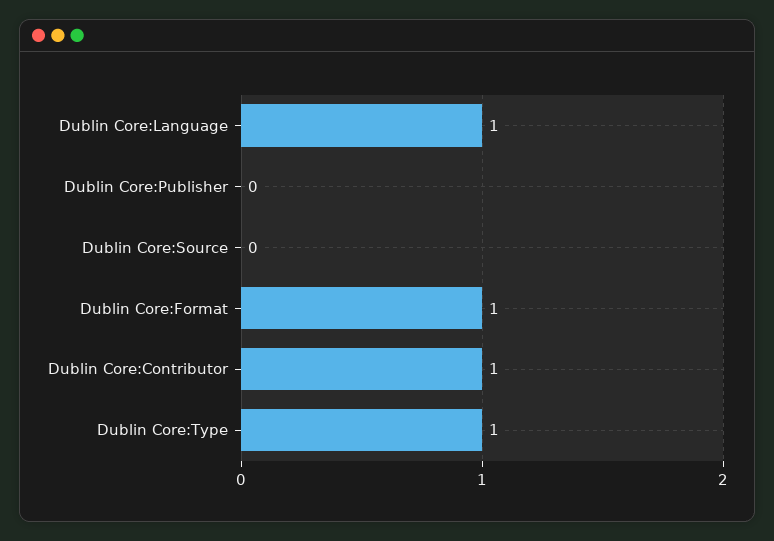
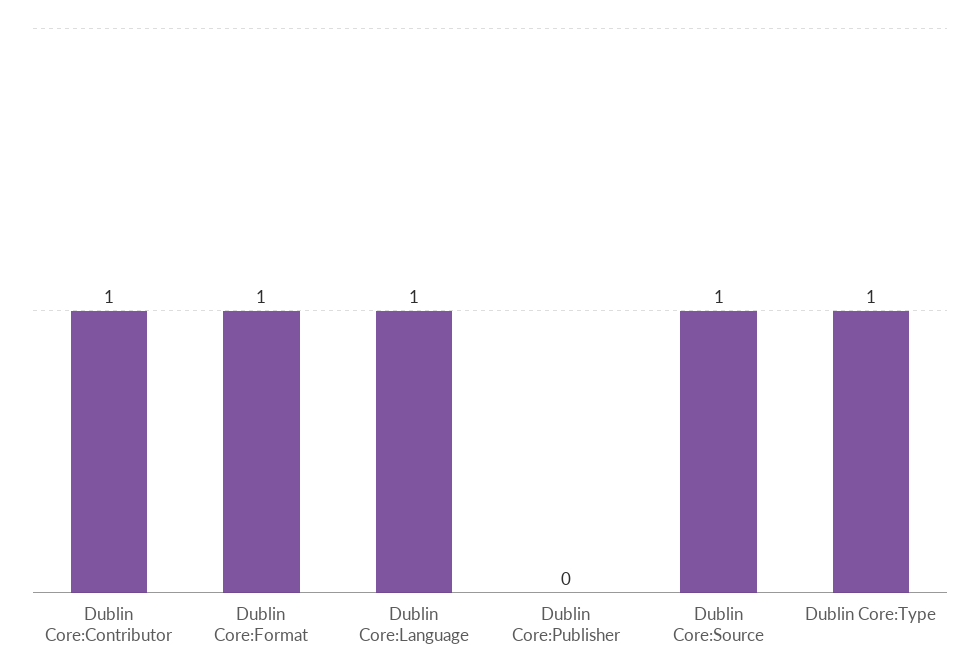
  {
    "Dublin Core:Language": 1,
    "Dublin Core:Publisher": 0,
-   "Dublin Core:Source": 0,
+   "Dublin Core:Source": 1,
    "Dublin Core:Format": 1,
    "Dublin Core:Contributor": 1,
    "Dublin Core:Type": 1
  }

